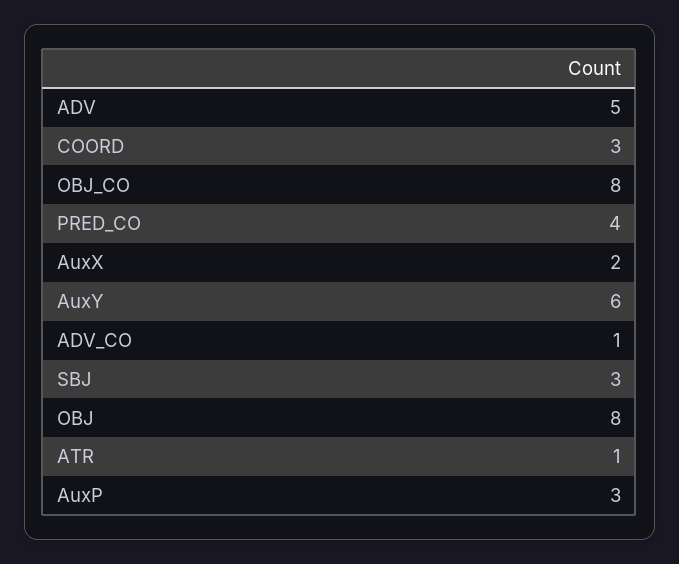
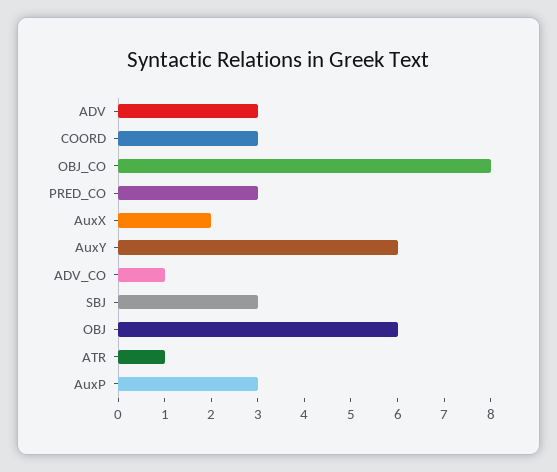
  {
-   "ADV": 5,
+   "ADV": 3,
    "COORD": 3,
    "OBJ_CO": 8,
-   "PRED_CO": 4,
+   "PRED_CO": 3,
    "AuxX": 2,
    "AuxY": 6,
    "ADV_CO": 1,
    "SBJ": 3,
-   "OBJ": 8,
+   "OBJ": 6,
    "ATR": 1,
    "AuxP": 3
  }

